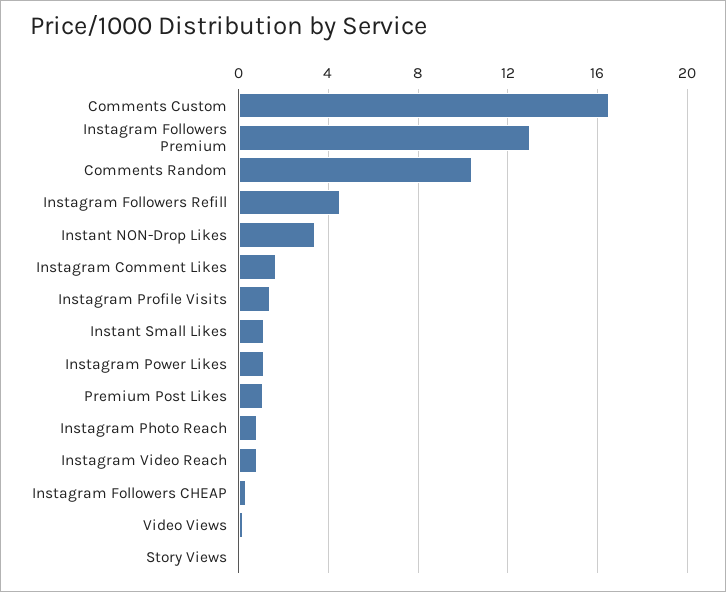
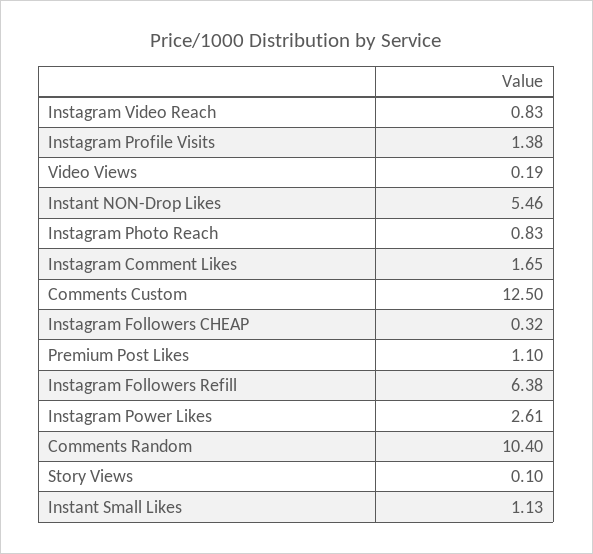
  {
-   "Comments Custom": 16.5,
+   "Comments Custom": 12.5,
-   "Instagram Followers Premium": 13,
    "Comments Random": 10.4,
-   "Instagram Followers Refill": 4.5,
+   "Instagram Followers Refill": 6.38,
-   "Instant NON-Drop Likes": 3.5,
+   "Instant NON-Drop Likes": 5.46,
    "Instagram Comment Likes": 1.65,
    "Instagram Profile Visits": 1.38,
    "Instant Small Likes": 1.13,
-   "Instagram Power Likes": 1,
+   "Instagram Power Likes": 2.61,
    "Premium Post Likes": 1.1,
    "Instagram Photo Reach": 0.83,
    "Instagram Video Reach": 0.83,
    "Instagram Followers CHEAP": 0.32,
    "Video Views": 0.19,
    "Story Views": 0.1
  }

